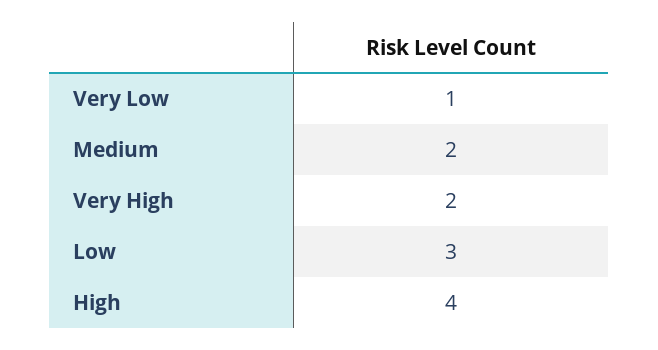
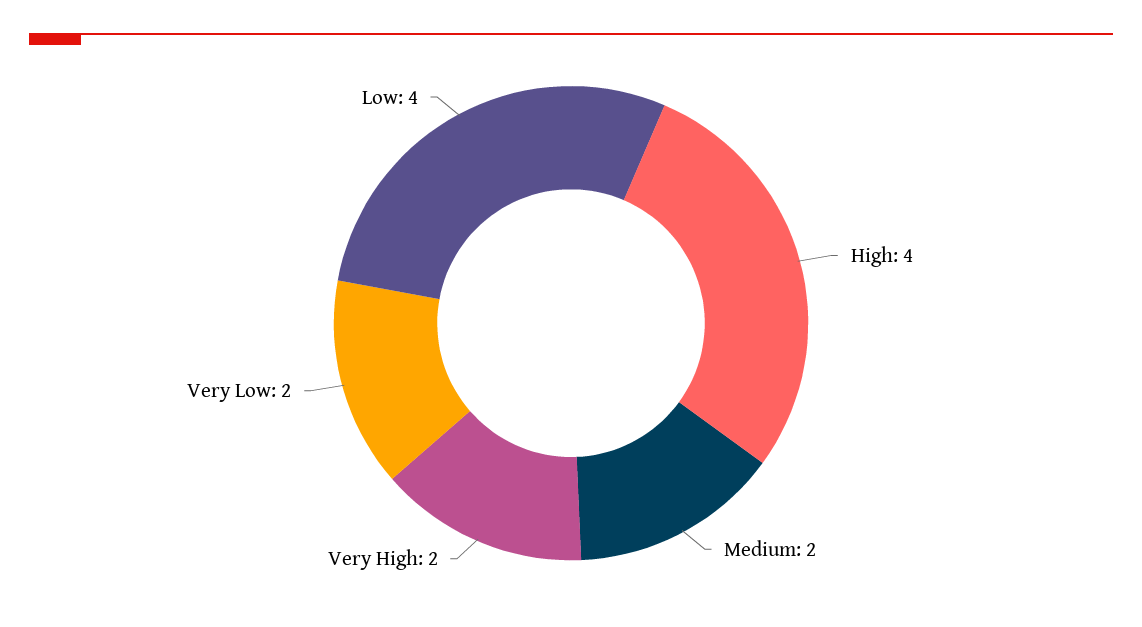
  {
-   "Very Low": 1,
+   "Very Low": 2,
    "Medium": 2,
    "Very High": 2,
-   "Low": 3,
+   "Low": 4,
    "High": 4
  }

